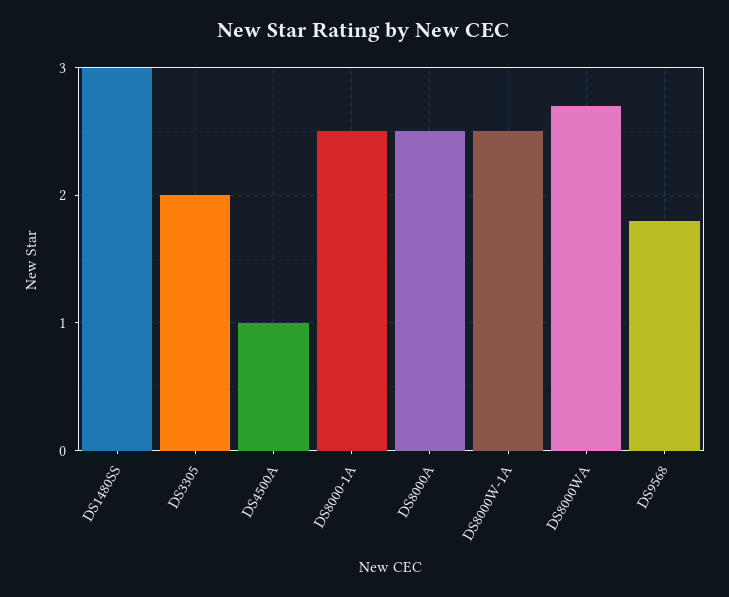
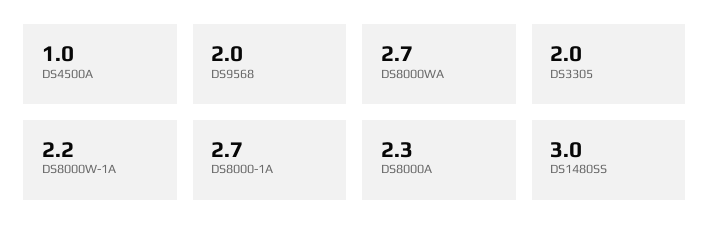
  {
    "DS1480SS": 3,
    "DS3305": 2,
    "DS4500A": 1,
-   "DS8000-1A": 2.5,
+   "DS8000-1A": 2.7,
-   "DS8000A": 2.5,
+   "DS8000A": 2.3,
-   "DS8000W-1A": 2.5,
+   "DS8000W-1A": 2.2,
    "DS8000WA": 2.7,
-   "DS9568": 1.8
+   "DS9568": 2
  }

